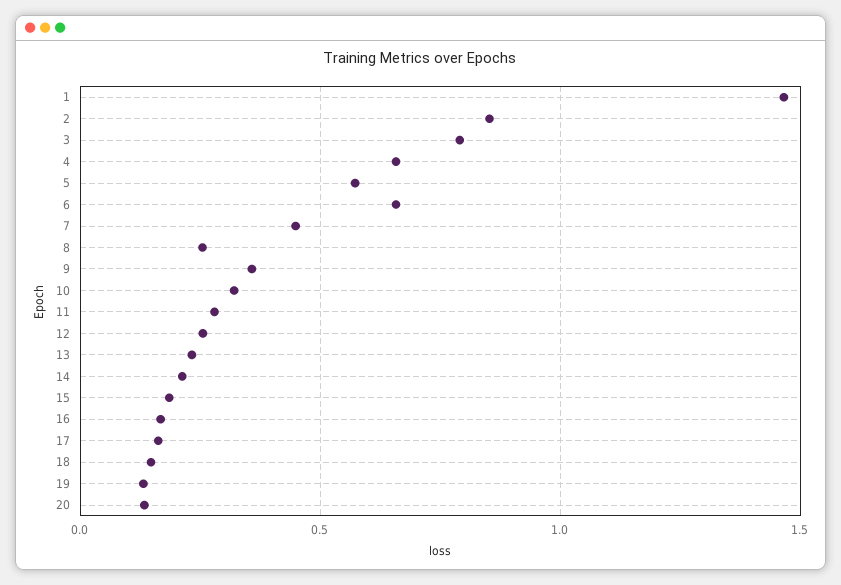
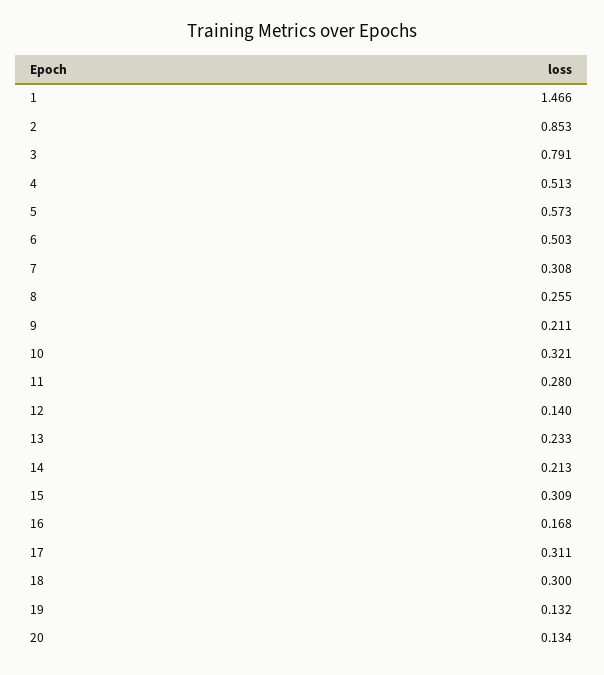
  {
    "1": 1.466,
    "2": 0.853,
    "3": 0.791,
-   "4": 0.65,
+   "4": 0.513,
    "5": 0.573,
-   "6": 0.65,
+   "6": 0.503,
-   "7": 0.45,
+   "7": 0.308,
    "8": 0.255,
-   "9": 0.35,
+   "9": 0.211,
    "10": 0.321,
    "11": 0.28,
-   "12": 0.25,
+   "12": 0.14,
    "13": 0.233,
    "14": 0.213,
-   "15": 0.2,
+   "15": 0.309,
    "16": 0.168,
-   "17": 0.15,
+   "17": 0.311,
-   "18": 0.15,
+   "18": 0.3,
    "19": 0.132,
    "20": 0.134
  }

